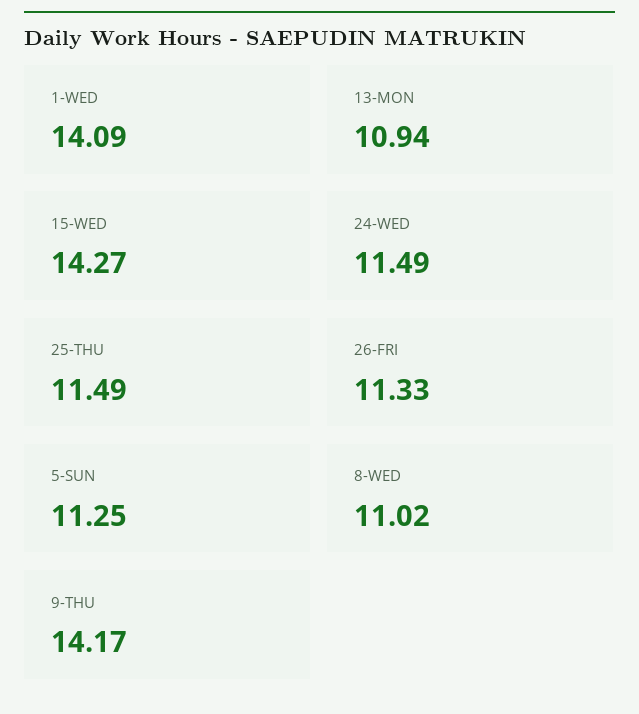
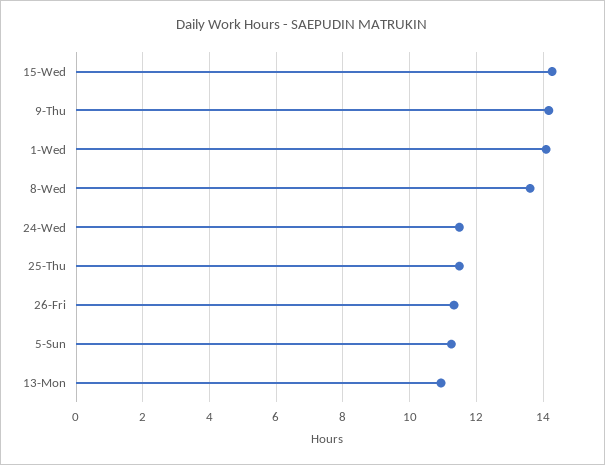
  {
    "1-WED": 14.09,
    "13-MON": 10.94,
    "15-WED": 14.27,
    "24-WED": 11.49,
    "25-THU": 11.49,
    "26-FRI": 11.33,
    "5-SUN": 11.25,
-   "8-WED": 11.02,
+   "8-WED": 13.6,
    "9-THU": 14.17
  }

